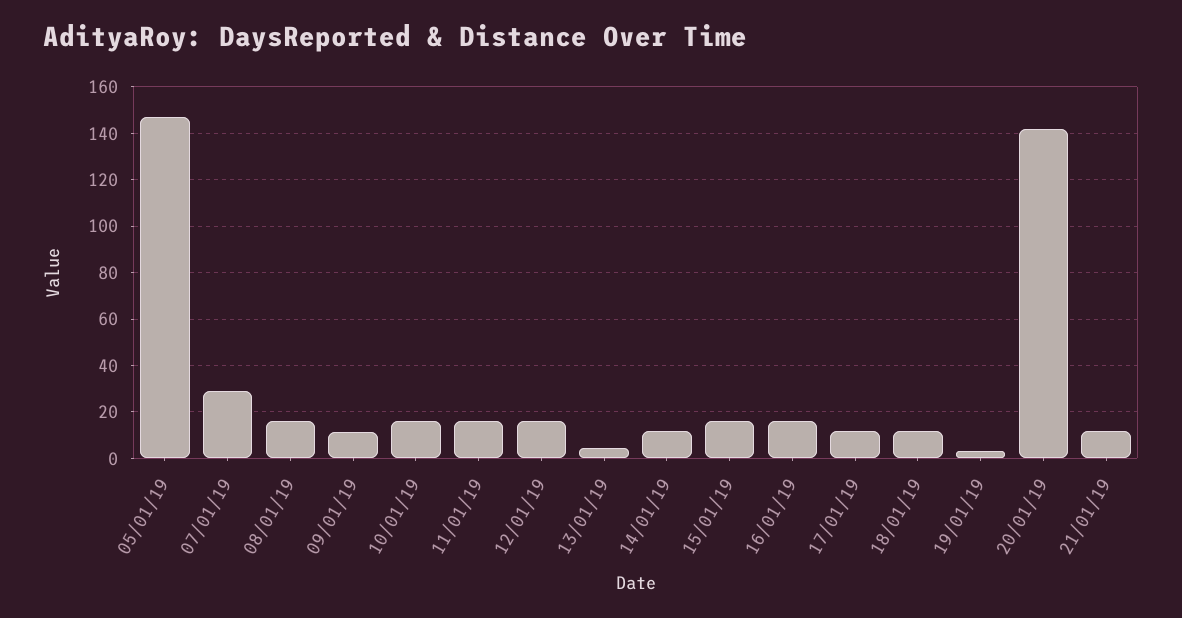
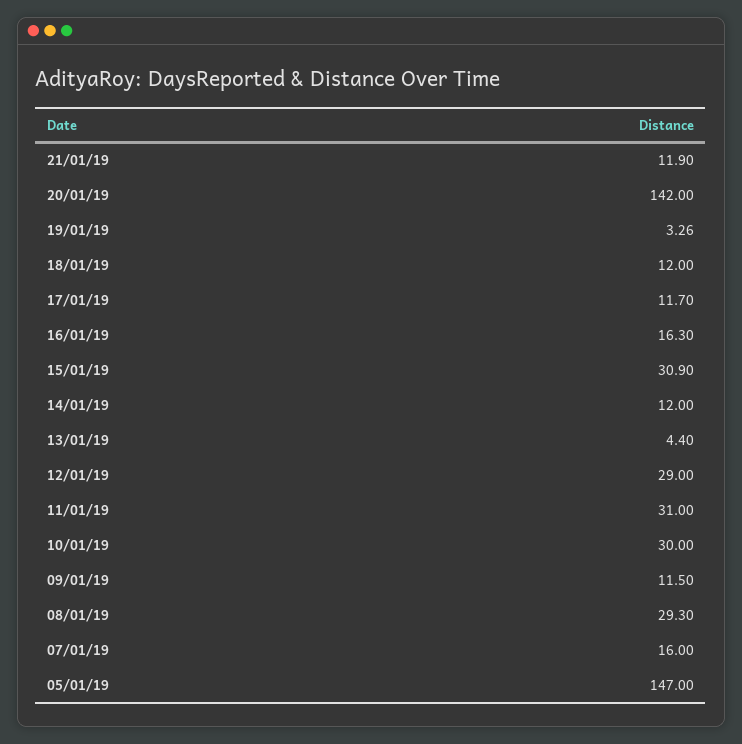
  {
    "05/01/19": 147,
-   "07/01/19": 30,
+   "07/01/19": 16,
-   "08/01/19": 15,
+   "08/01/19": 29.3,
    "09/01/19": 11.5,
-   "10/01/19": 15,
+   "10/01/19": 30,
-   "11/01/19": 15,
+   "11/01/19": 31,
-   "12/01/19": 15,
+   "12/01/19": 29,
    "13/01/19": 4.4,
    "14/01/19": 12,
-   "15/01/19": 15,
+   "15/01/19": 30.9,
    "16/01/19": 16.3,
    "17/01/19": 11.7,
    "18/01/19": 12,
    "19/01/19": 3.26,
    "20/01/19": 142,
    "21/01/19": 11.9
  }

